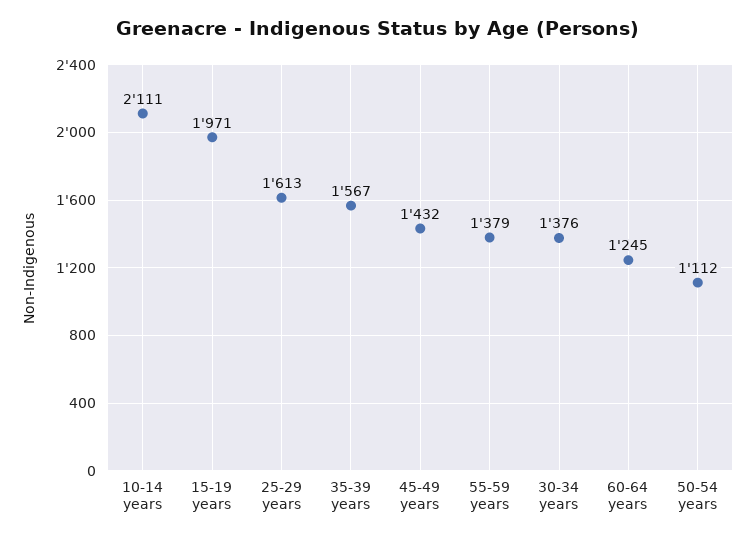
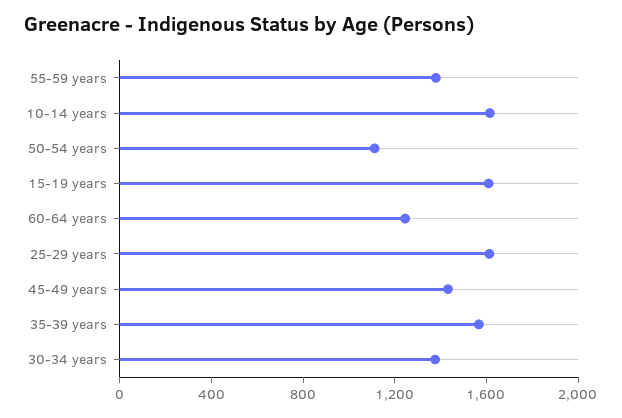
  {
-   "10-14 years": 2111,
+   "10-14 years": 1600,
-   "15-19 years": 1971,
+   "15-19 years": 1600,
    "25-29 years": 1613,
    "35-39 years": 1567,
    "45-49 years": 1432,
    "55-59 years": 1379,
    "30-34 years": 1376,
    "60-64 years": 1245,
    "50-54 years": 1112
  }

